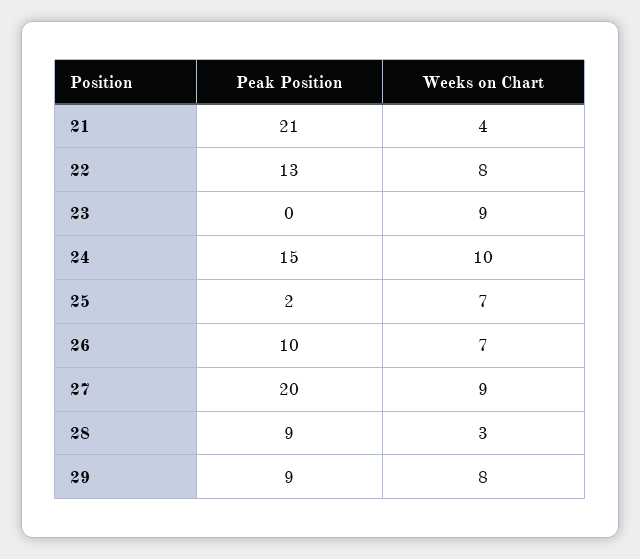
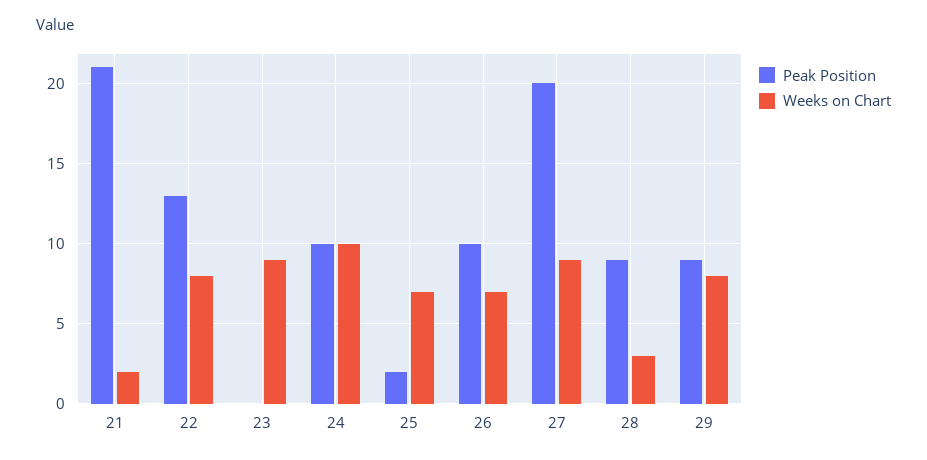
  {
    "Peak Position": {
      "21": 21,
      "22": 13,
      "23": 0,
-     "24": 15,
+     "24": 10,
      "25": 2,
      "26": 10,
      "27": 20,
      "28": 9,
      "29": 9
    },
    "Weeks on Chart": {
-     "21": 4,
+     "21": 2,
      "22": 8,
      "23": 9,
      "24": 10,
      "25": 7,
      "26": 7,
      "27": 9,
      "28": 3,
      "29": 8
    }
  }

